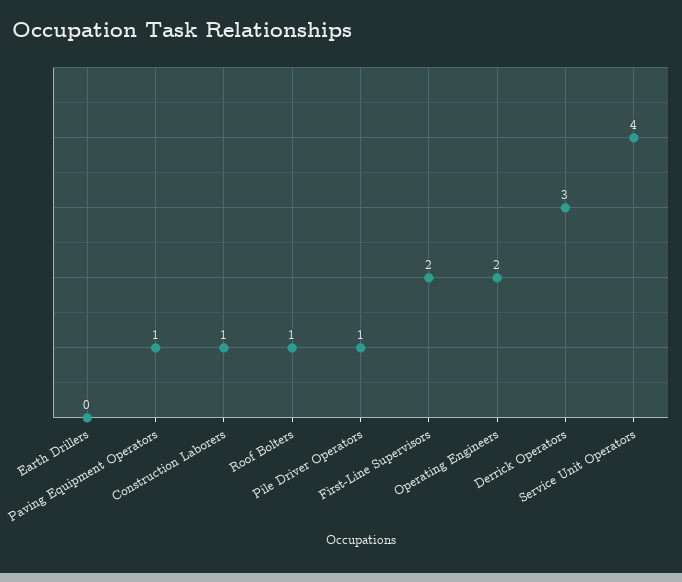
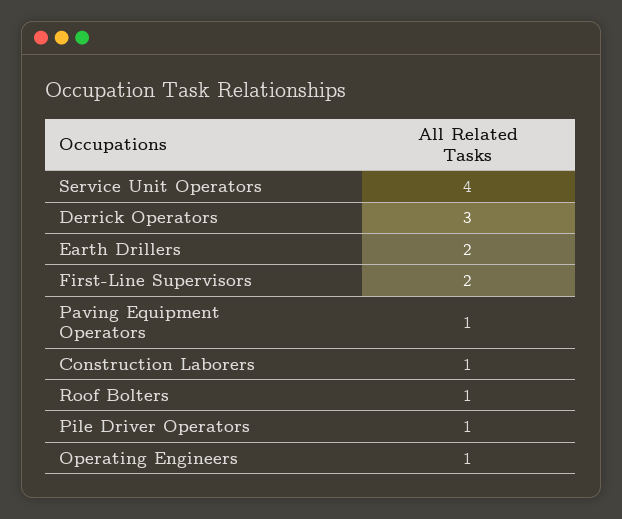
  {
-   "Earth Drillers": 0,
+   "Earth Drillers": 2,
    "Paving Equipment Operators": 1,
    "Construction Laborers": 1,
    "Roof Bolters": 1,
    "Pile Driver Operators": 1,
    "First-Line Supervisors": 2,
-   "Operating Engineers": 2,
+   "Operating Engineers": 1,
    "Derrick Operators": 3,
    "Service Unit Operators": 4
  }

